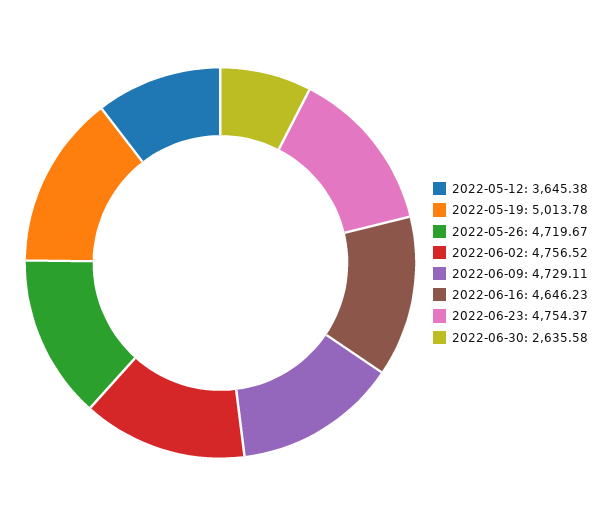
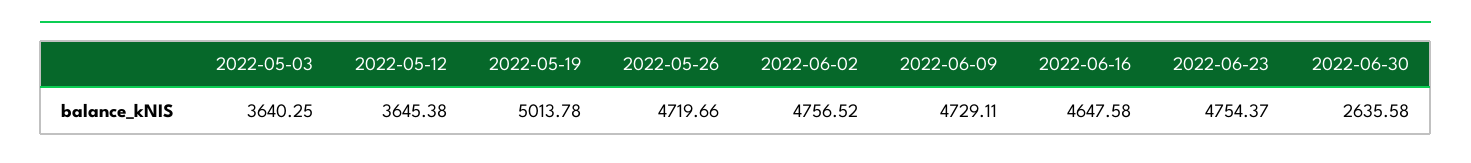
  {
    "2022-05-12": 3645.38,
    "2022-05-19": 5013.78,
-   "2022-05-26": 4719.67,
+   "2022-05-26": 4719.66,
    "2022-06-02": 4756.52,
    "2022-06-09": 4729.11,
-   "2022-06-16": 4646.23,
+   "2022-06-16": 4647.58,
    "2022-06-23": 4754.37,
-   "2022-06-30": 2635.58
+   "2022-06-30": 2635.58,
+   "2022-05-03": 3640.25
  }

